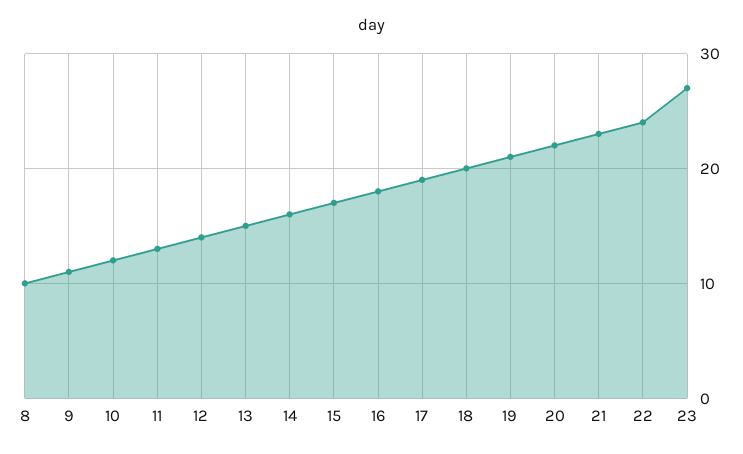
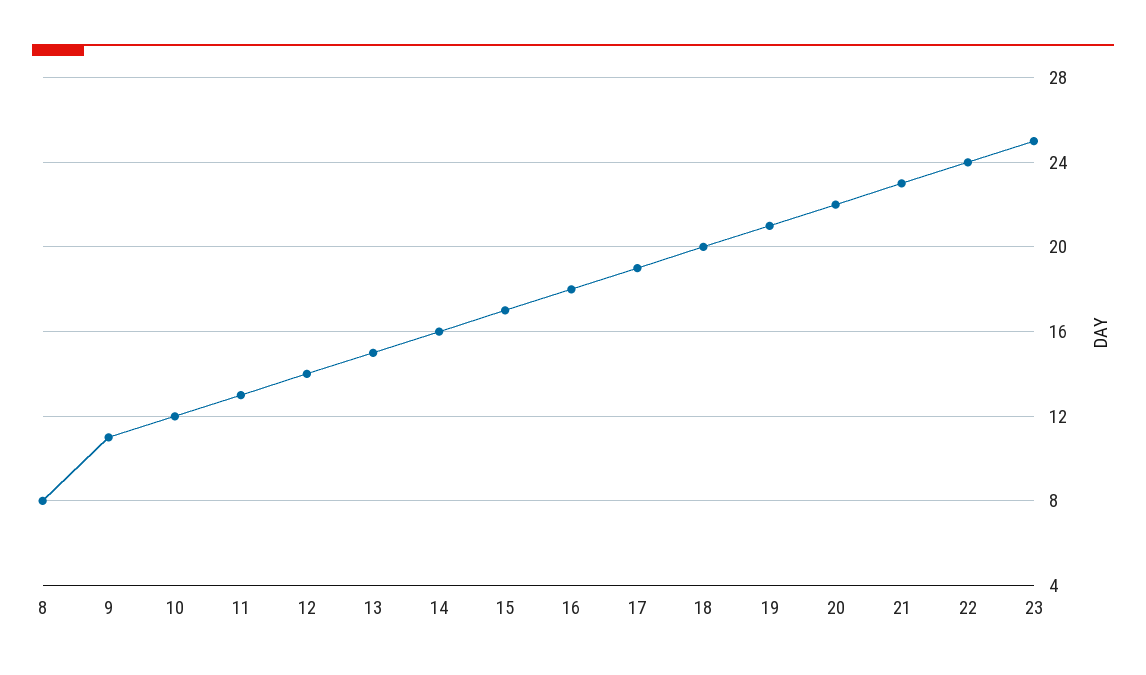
  {
-   "8": 10,
+   "8": 8,
    "9": 11,
    "10": 12,
    "11": 13,
    "12": 14,
    "13": 15,
    "14": 16,
    "15": 17,
    "16": 18,
    "17": 19,
    "18": 20,
    "19": 21,
    "20": 22,
    "21": 23,
    "22": 24,
-   "23": 27
+   "23": 25
  }

